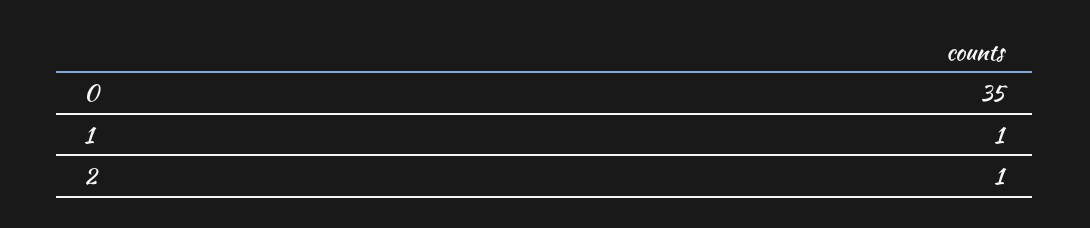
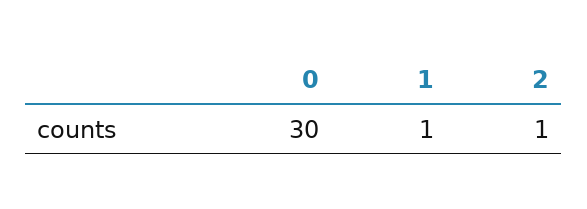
  {
-   "0": 35,
+   "0": 30,
    "1": 1,
    "2": 1
  }

